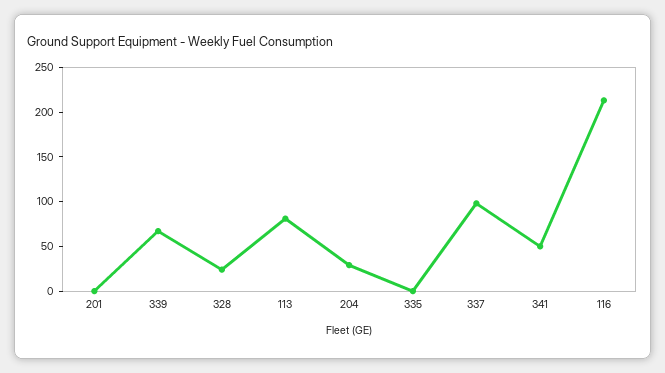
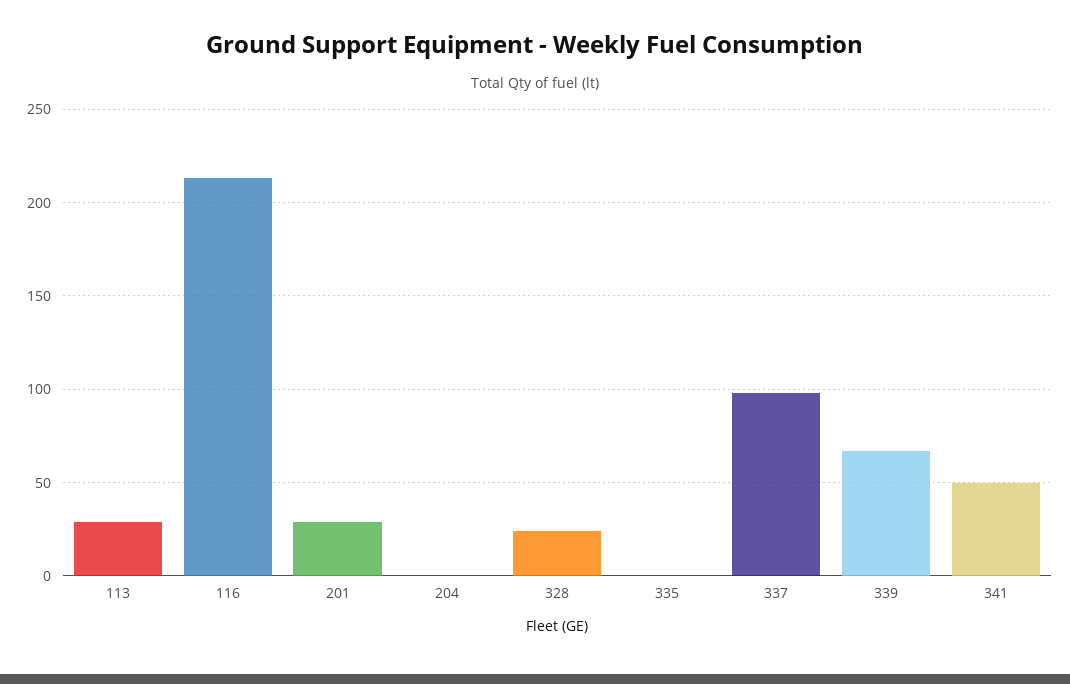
  {
-   "201": 0,
+   "201": 30,
    "339": 65,
    "328": 25,
-   "113": 80,
+   "113": 30,
-   "204": 30,
+   "204": 0,
    "335": 0,
    "337": 100,
    "341": 50,
    "116": 215
  }

